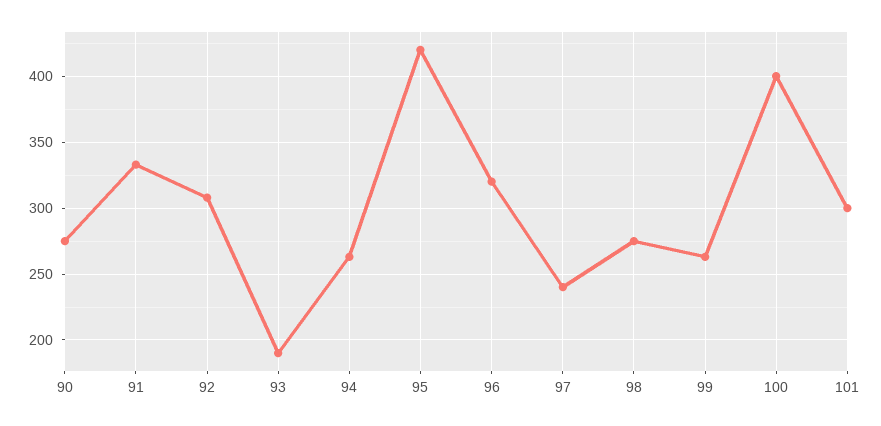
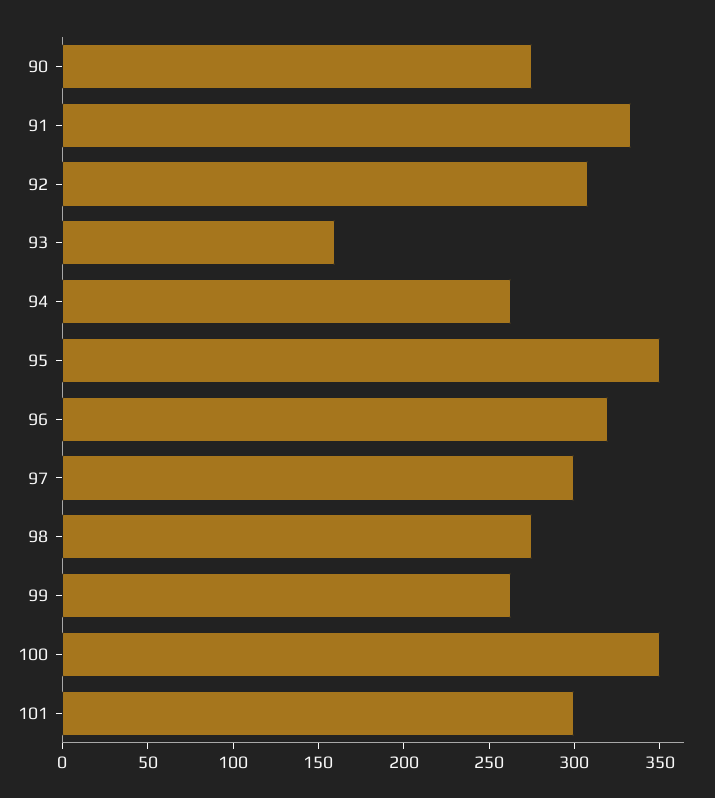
  {
    "90": 275,
    "91": 335,
    "92": 310,
-   "93": 190,
+   "93": 160,
    "94": 265,
-   "95": 420,
+   "95": 350,
    "96": 320,
-   "97": 240,
+   "97": 300,
    "98": 275,
    "99": 265,
-   "100": 400,
+   "100": 350,
    "101": 300
  }

